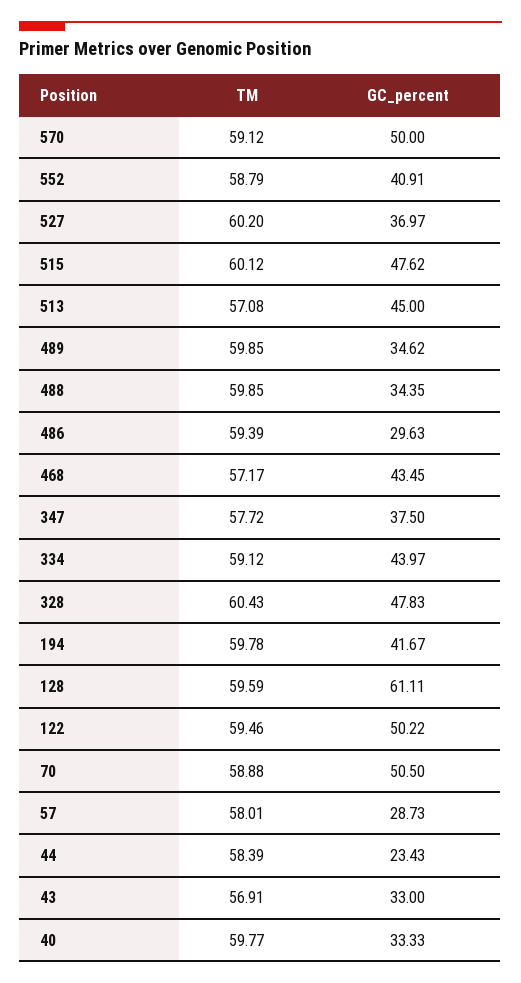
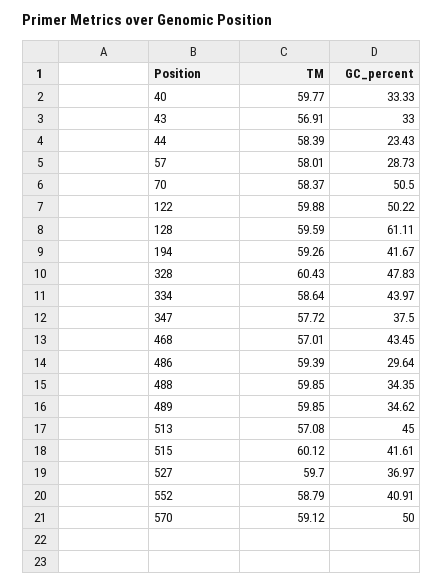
  {
    "TM": {
      "570": 59.12,
      "552": 58.79,
-     "527": 60.2,
+     "527": 59.7,
      "515": 60.12,
      "513": 57.08,
      "489": 59.85,
      "488": 59.85,
      "486": 59.39,
-     "468": 57.17,
+     "468": 57.01,
      "347": 57.72,
-     "334": 59.12,
+     "334": 58.64,
      "328": 60.43,
-     "194": 59.78,
+     "194": 59.26,
      "128": 59.59,
-     "122": 59.46,
+     "122": 59.88,
-     "70": 58.88,
+     "70": 58.37,
      "57": 58.01,
      "44": 58.39,
      "43": 56.91,
      "40": 59.77
    },
    "GC_percent": {
      "570": 50,
      "552": 40.91,
      "527": 36.97,
-     "515": 47.62,
+     "515": 41.61,
      "513": 45,
      "489": 34.62,
      "488": 34.35,
-     "486": 29.63,
+     "486": 29.64,
      "468": 43.45,
      "347": 37.5,
      "334": 43.97,
      "328": 47.83,
      "194": 41.67,
      "128": 61.11,
      "122": 50.22,
      "70": 50.5,
      "57": 28.73,
      "44": 23.43,
      "43": 33,
      "40": 33.33
    }
  }

